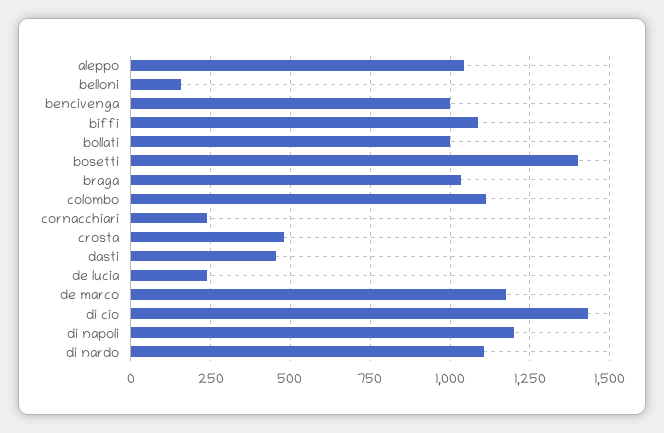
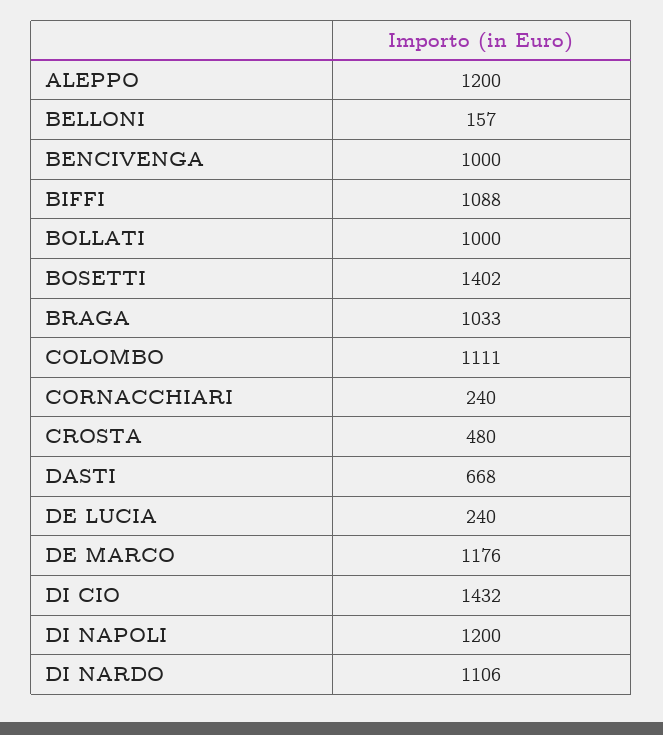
  {
-   "aleppo": 1050,
+   "aleppo": 1200,
    "belloni": 157,
    "bencivenga": 1000,
    "biffi": 1088,
    "bollati": 1000,
    "bosetti": 1402,
    "braga": 1033,
    "colombo": 1111,
    "cornacchiari": 240,
    "crosta": 480,
-   "dasti": 450,
+   "dasti": 668,
    "de lucia": 240,
    "de marco": 1176,
    "di cio": 1432,
    "di napoli": 1200,
    "di nardo": 1106
  }

